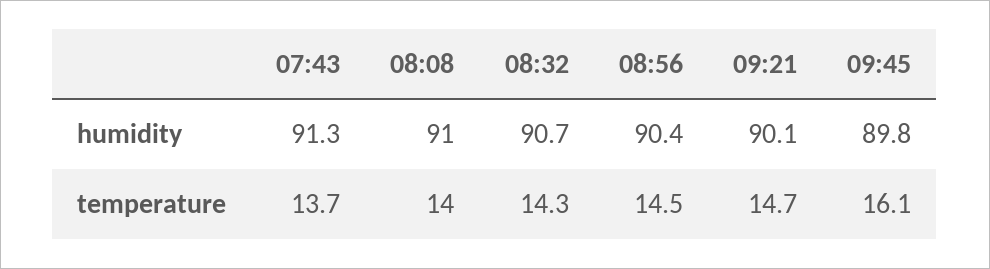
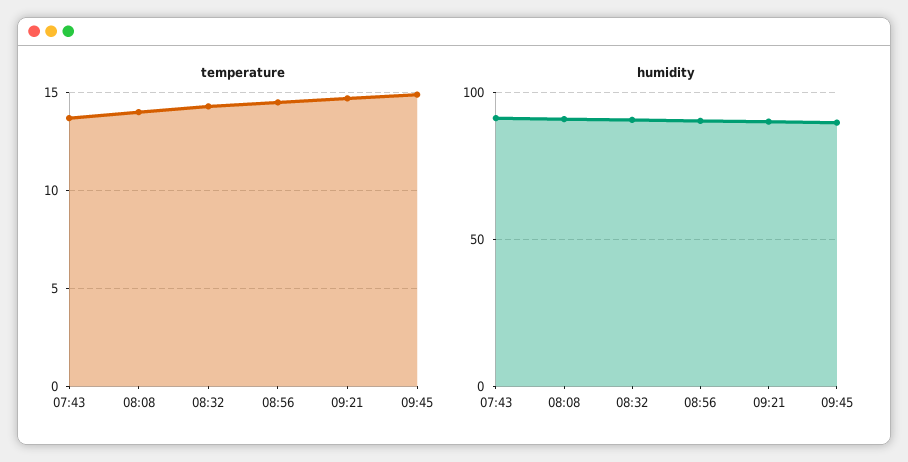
  {
    "humidity": {
      "07:43": 91.3,
      "08:08": 91,
      "08:32": 90.7,
      "08:56": 90.4,
      "09:21": 90.1,
      "09:45": 89.8
    },
    "temperature": {
      "07:43": 13.7,
      "08:08": 14,
      "08:32": 14.3,
      "08:56": 14.5,
      "09:21": 14.7,
-     "09:45": 16.1
+     "09:45": 15
    }
  }

